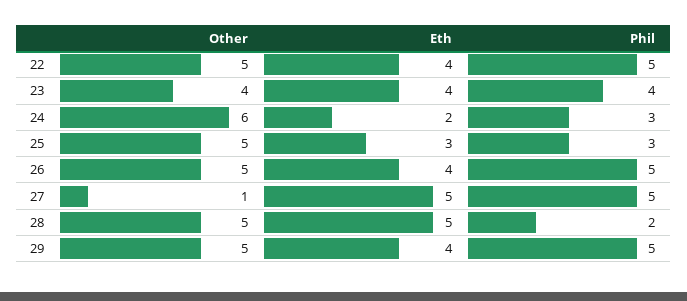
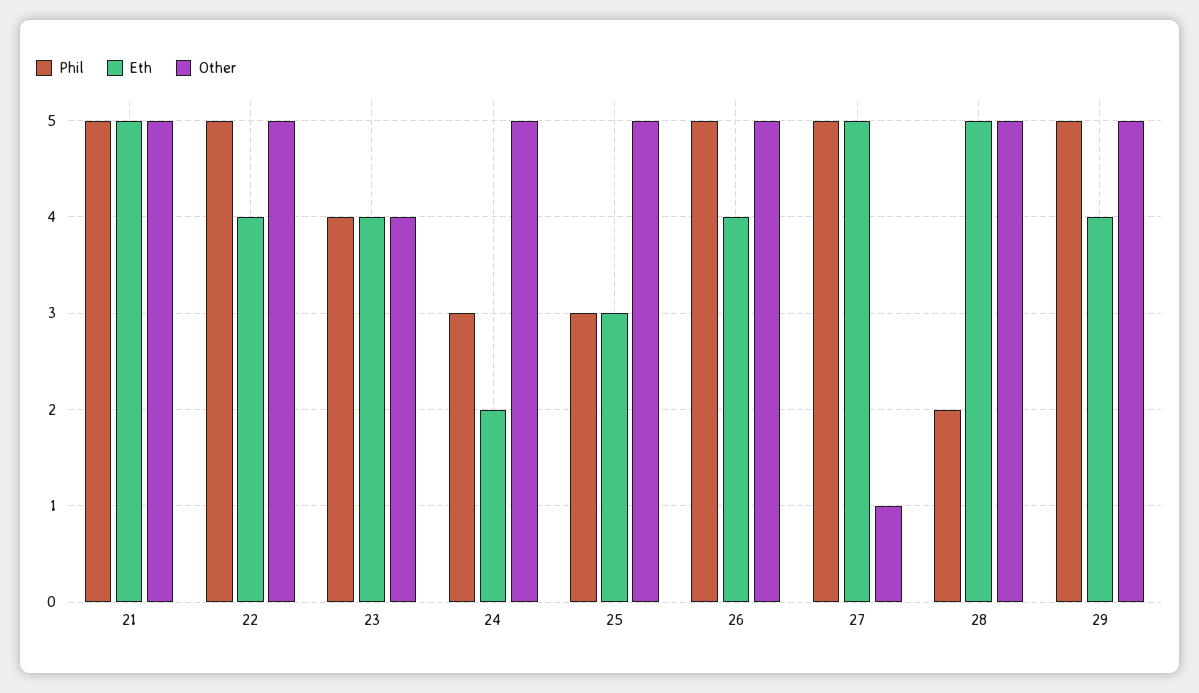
  {
    "Other": {
      "22": 5,
      "23": 4,
-     "24": 6,
+     "24": 5,
      "25": 5,
      "26": 5,
      "27": 1,
      "28": 5,
-     "29": 5
+     "29": 5,
+     "21": 5
    },
    "Eth": {
      "22": 4,
      "23": 4,
      "24": 2,
      "25": 3,
      "26": 4,
      "27": 5,
      "28": 5,
-     "29": 4
+     "29": 4,
+     "21": 5
    },
    "Phil": {
      "22": 5,
      "23": 4,
      "24": 3,
      "25": 3,
      "26": 5,
      "27": 5,
      "28": 2,
-     "29": 5
+     "29": 5,
+     "21": 5
    }
  }

